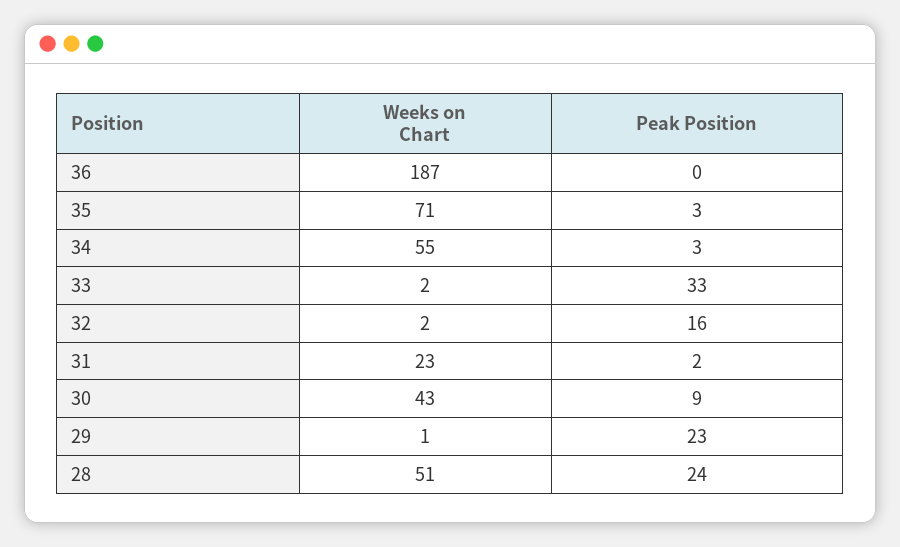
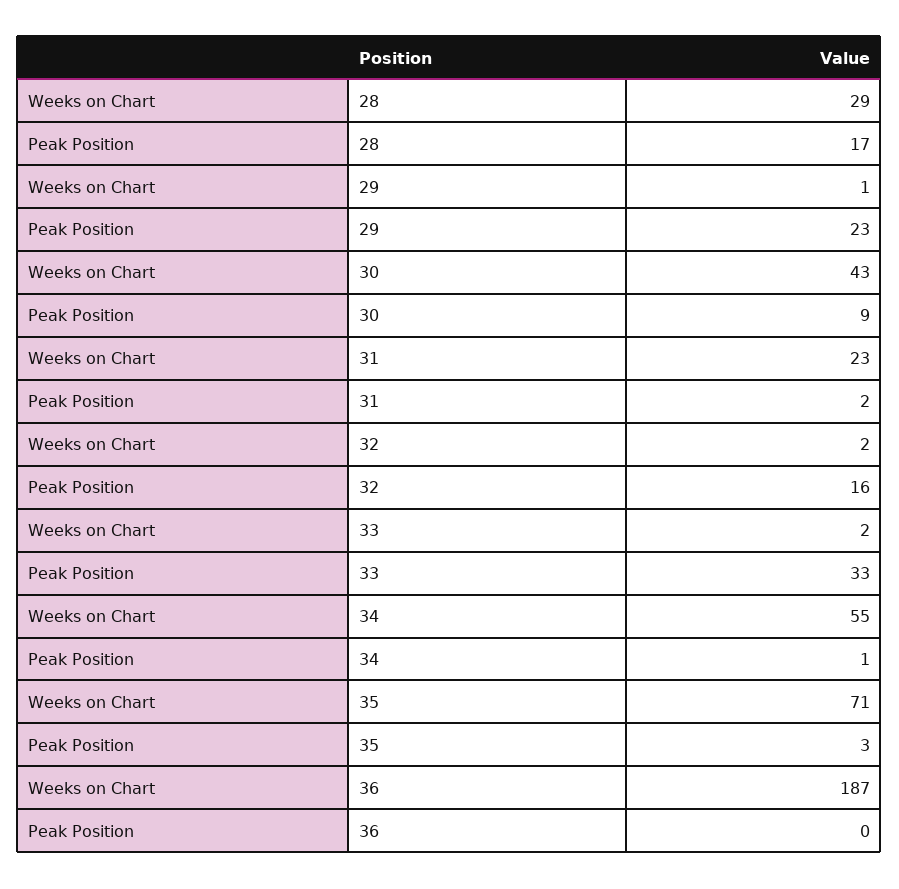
  {
    "Weeks on Chart": {
      "36": 187,
      "35": 71,
      "34": 55,
      "33": 2,
      "32": 2,
      "31": 23,
      "30": 43,
      "29": 1,
-     "28": 51
+     "28": 29
    },
    "Peak Position": {
      "36": 0,
      "35": 3,
-     "34": 3,
+     "34": 1,
      "33": 33,
      "32": 16,
      "31": 2,
      "30": 9,
      "29": 23,
-     "28": 24
+     "28": 17
    }
  }

